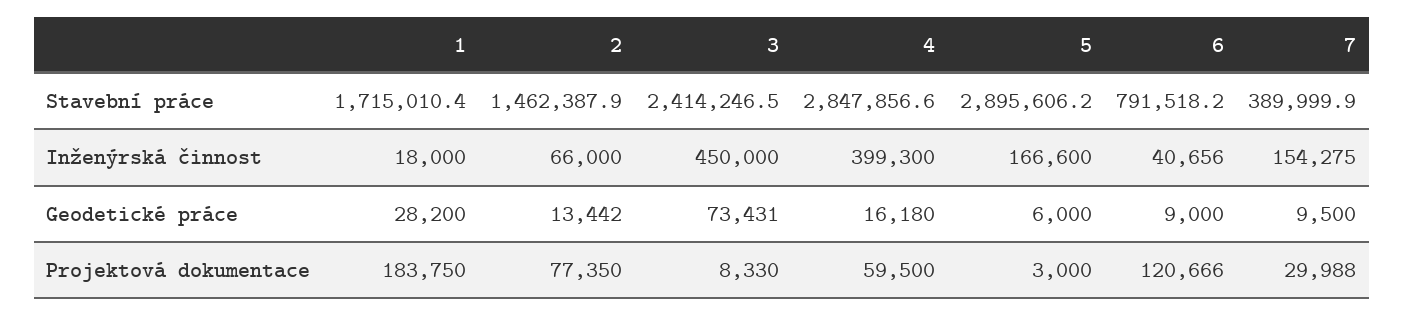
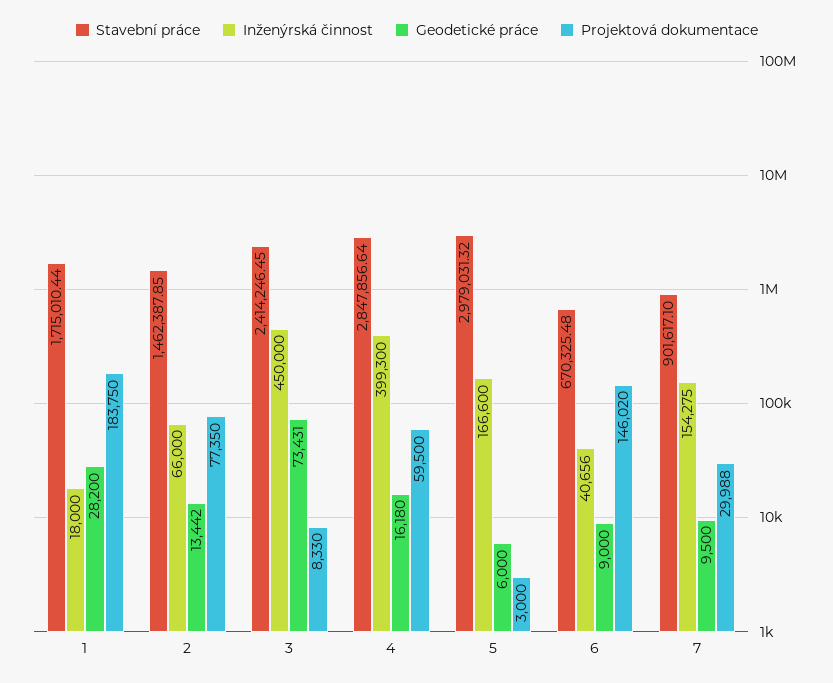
  {
    "Stavební práce": {
      "1": 1715010.44,
      "2": 1462387.85,
      "3": 2414246.45,
      "4": 2847856.64,
-     "5": 2895606.2,
+     "5": 2979031.32,
-     "6": 791518.2,
+     "6": 670325.48,
-     "7": 389999.9
+     "7": 901617.1
    },
    "Inženýrská činnost": {
      "1": 18000,
      "2": 66000,
      "3": 450000,
      "4": 399300,
      "5": 166600,
      "6": 40656,
      "7": 154275
    },
    "Geodetické práce": {
      "1": 28200,
      "2": 13442,
      "3": 73431,
      "4": 16180,
      "5": 6000,
      "6": 9000,
      "7": 9500
    },
    "Projektová dokumentace": {
      "1": 183750,
      "2": 77350,
      "3": 8330,
      "4": 59500,
      "5": 3000,
-     "6": 120666,
+     "6": 146020,
      "7": 29988
    }
  }

